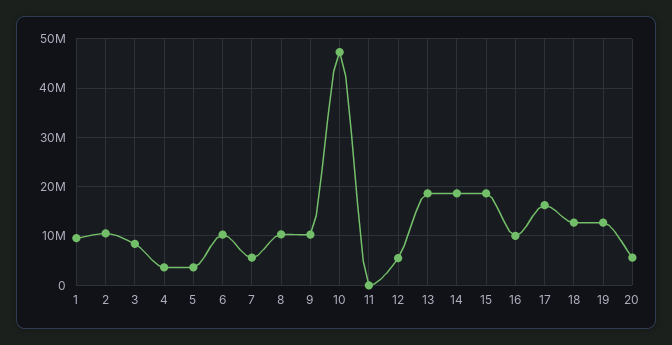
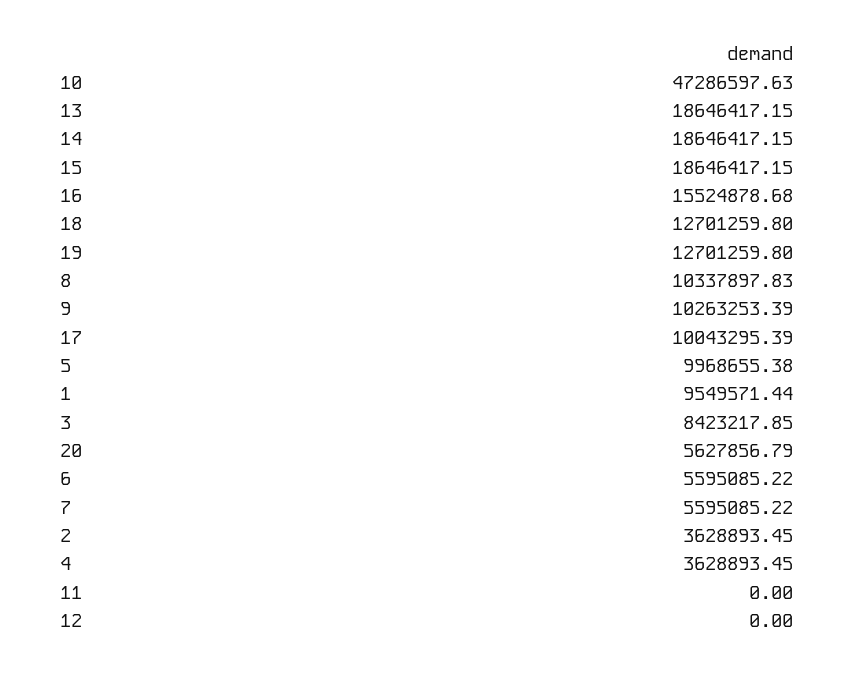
  {
    "1": 9549571.44,
-   "2": 10000000,
+   "2": 3628893.45,
    "3": 8423217.85,
    "4": 3628893.45,
-   "5": 4000000,
+   "5": 9968655.38,
-   "6": 10000000,
+   "6": 5595085.22,
    "7": 5595085.22,
    "8": 10337897.83,
    "9": 10263253.39,
    "10": 47286597.63,
    "11": 0,
-   "12": 6000000,
+   "12": 0,
    "13": 18646417.15,
    "14": 18646417.15,
    "15": 18646417.15,
-   "16": 10000000,
+   "16": 15524878.68,
-   "17": 16000000,
+   "17": 10043295.39,
    "18": 12701259.8,
    "19": 12701259.8,
    "20": 5627856.79
  }

